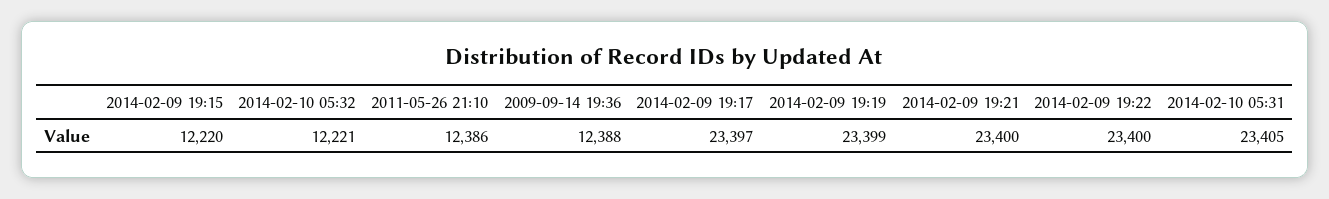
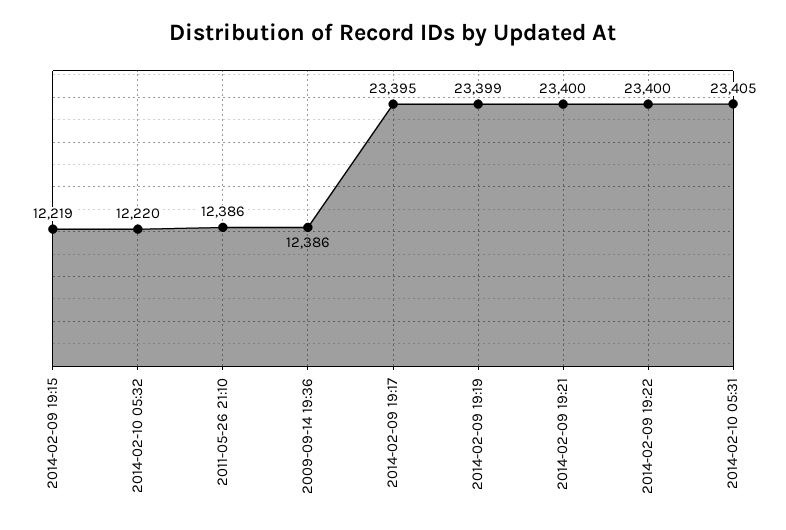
  {
-   "2014-02-09 19:15": 12220,
+   "2014-02-09 19:15": 12219,
-   "2014-02-10 05:32": 12221,
+   "2014-02-10 05:32": 12220,
    "2011-05-26 21:10": 12386,
-   "2009-09-14 19:36": 12388,
+   "2009-09-14 19:36": 12386,
-   "2014-02-09 19:17": 23397,
+   "2014-02-09 19:17": 23395,
    "2014-02-09 19:19": 23399,
    "2014-02-09 19:21": 23400,
    "2014-02-09 19:22": 23400,
    "2014-02-10 05:31": 23405
  }

